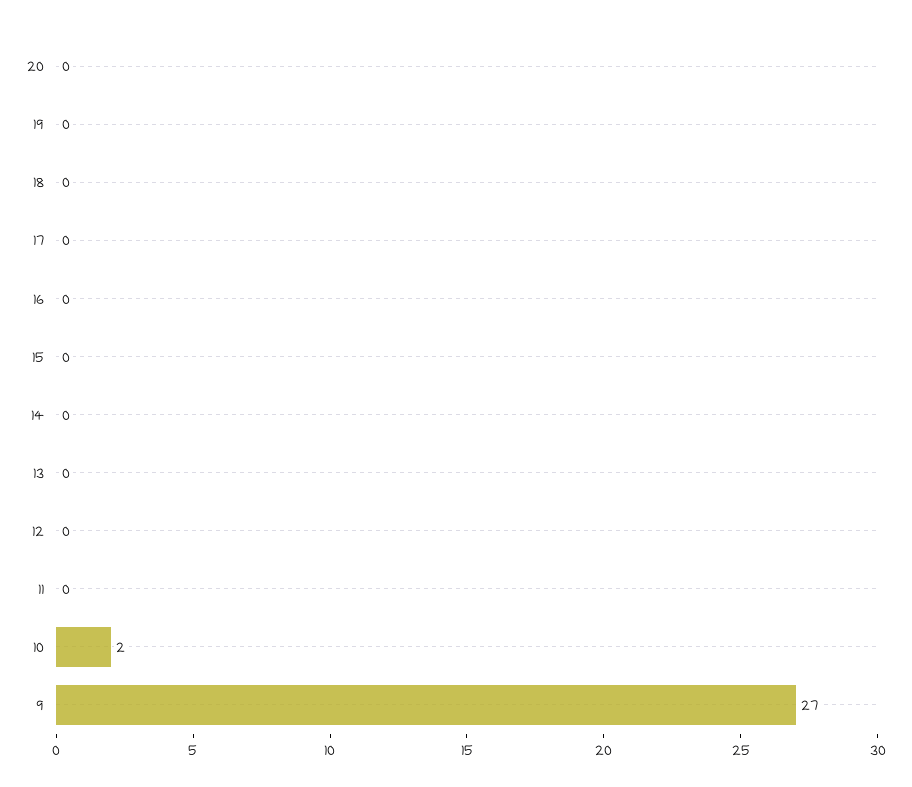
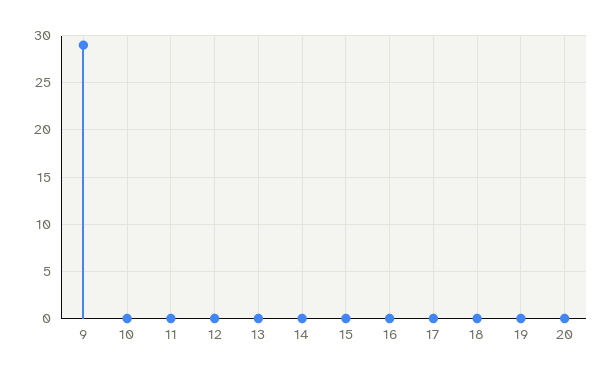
  {
    "20": 0,
    "19": 0,
    "18": 0,
    "17": 0,
    "16": 0,
    "15": 0,
    "14": 0,
    "13": 0,
    "12": 0,
    "11": 0,
-   "10": 2,
+   "10": 0,
-   "9": 27
+   "9": 29
  }

